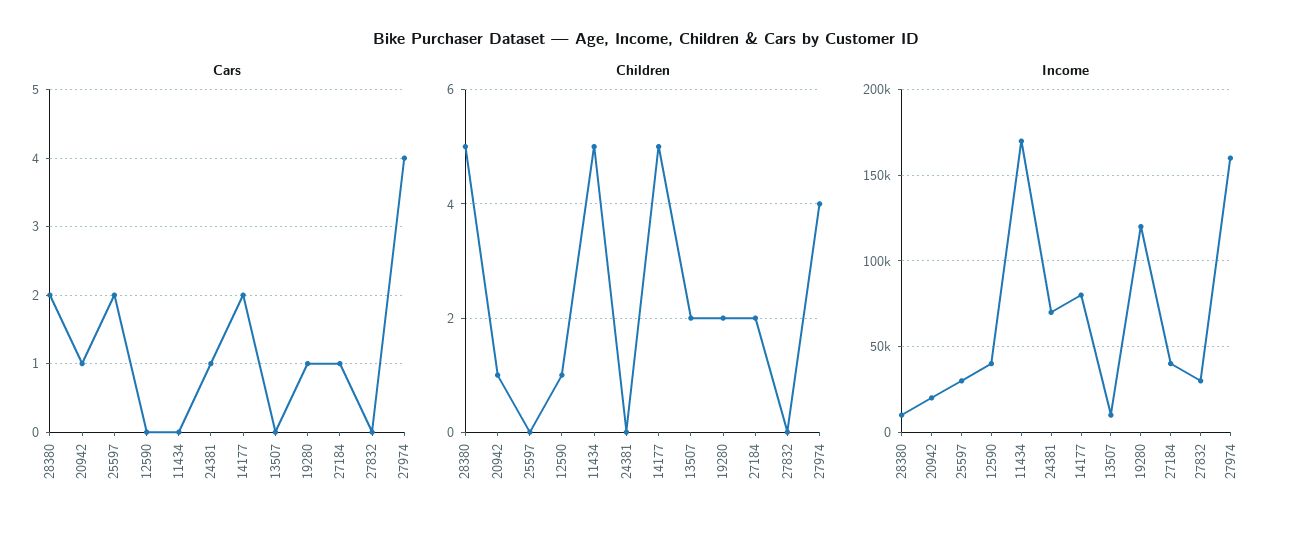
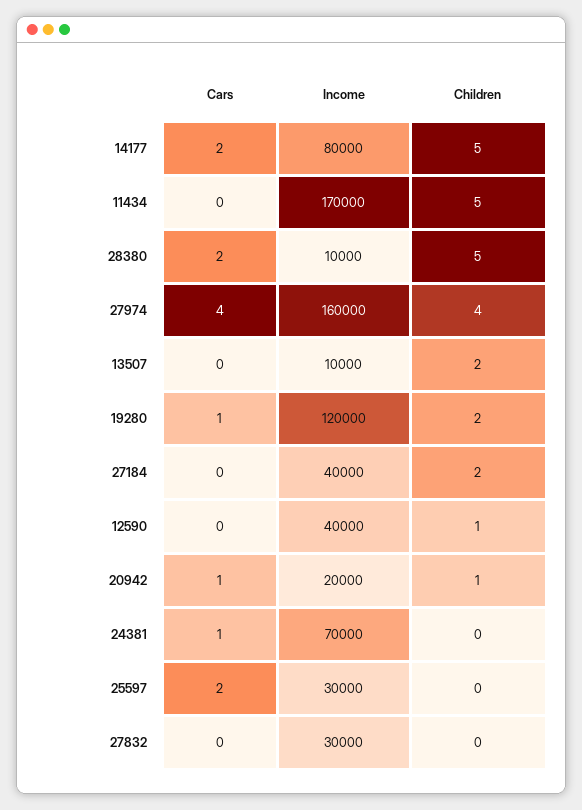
  {
    "Cars": {
      "28380": 2,
      "20942": 1,
      "25597": 2,
      "12590": 0,
      "11434": 0,
      "24381": 1,
      "14177": 2,
      "13507": 0,
      "19280": 1,
-     "27184": 1,
+     "27184": 0,
      "27832": 0,
      "27974": 4
    },
    "Children": {
      "28380": 5,
      "20942": 1,
      "25597": 0,
      "12590": 1,
      "11434": 5,
      "24381": 0,
      "14177": 5,
      "13507": 2,
      "19280": 2,
      "27184": 2,
      "27832": 0,
      "27974": 4
    },
    "Income": {
      "28380": 10000,
      "20942": 20000,
      "25597": 30000,
      "12590": 40000,
      "11434": 170000,
      "24381": 70000,
      "14177": 80000,
      "13507": 10000,
      "19280": 120000,
      "27184": 40000,
      "27832": 30000,
      "27974": 160000
    }
  }

